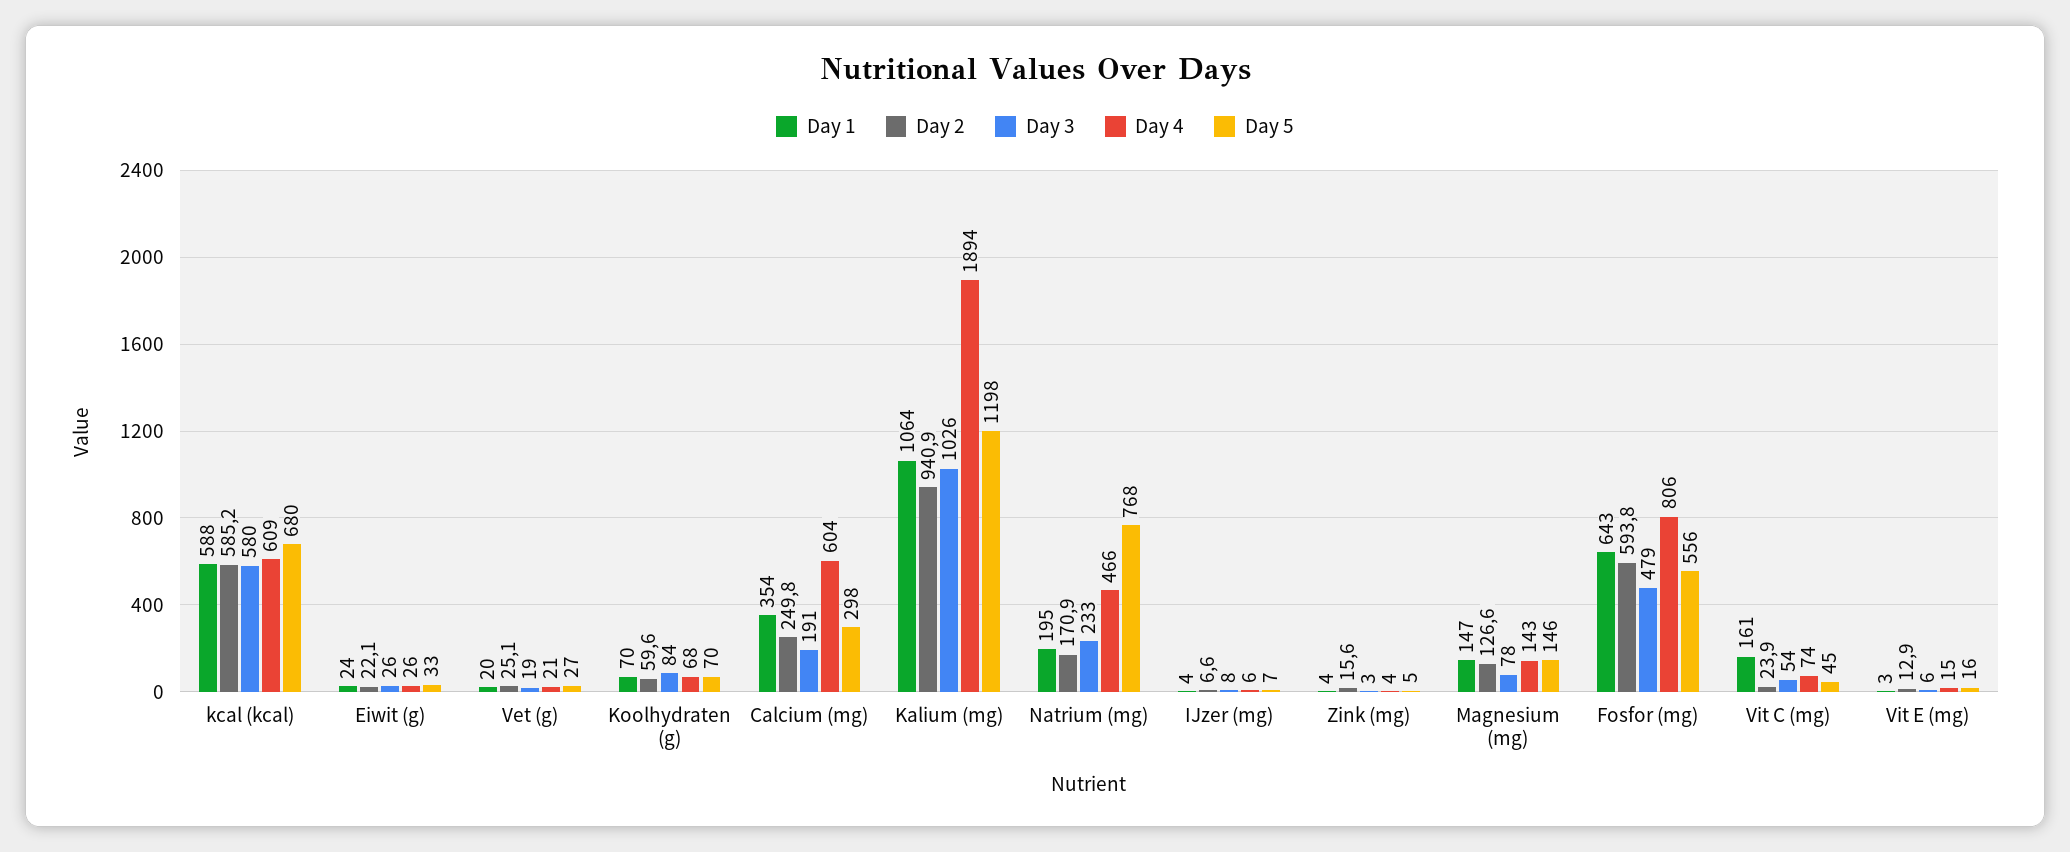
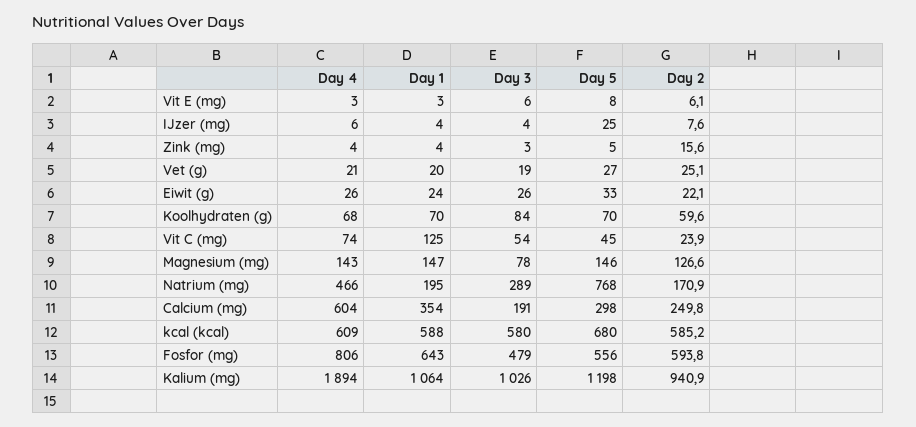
  {
    "Day 1": {
      "kcal (kcal)": 588,
      "Eiwit (g)": 24,
      "Vet (g)": 20,
      "Koolhydraten (g)": 70,
      "Calcium (mg)": 354,
      "Kalium (mg)": 1064,
      "Natrium (mg)": 195,
      "IJzer (mg)": 4,
      "Zink (mg)": 4,
      "Magnesium (mg)": 147,
      "Fosfor (mg)": 643,
-     "Vit C (mg)": 161,
+     "Vit C (mg)": 125,
      "Vit E (mg)": 3
    },
    "Day 2": {
      "kcal (kcal)": 585.2,
      "Eiwit (g)": 22.1,
      "Vet (g)": 25.1,
      "Koolhydraten (g)": 59.6,
      "Calcium (mg)": 249.8,
      "Kalium (mg)": 940.9,
      "Natrium (mg)": 170.9,
-     "IJzer (mg)": 6.6,
+     "IJzer (mg)": 7.6,
      "Zink (mg)": 15.6,
      "Magnesium (mg)": 126.6,
      "Fosfor (mg)": 593.8,
      "Vit C (mg)": 23.9,
-     "Vit E (mg)": 12.9
+     "Vit E (mg)": 6.1
    },
    "Day 3": {
      "kcal (kcal)": 580,
      "Eiwit (g)": 26,
      "Vet (g)": 19,
      "Koolhydraten (g)": 84,
      "Calcium (mg)": 191,
      "Kalium (mg)": 1026,
-     "Natrium (mg)": 233,
+     "Natrium (mg)": 289,
-     "IJzer (mg)": 8,
+     "IJzer (mg)": 4,
      "Zink (mg)": 3,
      "Magnesium (mg)": 78,
      "Fosfor (mg)": 479,
      "Vit C (mg)": 54,
      "Vit E (mg)": 6
    },
    "Day 4": {
      "kcal (kcal)": 609,
      "Eiwit (g)": 26,
      "Vet (g)": 21,
      "Koolhydraten (g)": 68,
      "Calcium (mg)": 604,
      "Kalium (mg)": 1894,
      "Natrium (mg)": 466,
      "IJzer (mg)": 6,
      "Zink (mg)": 4,
      "Magnesium (mg)": 143,
      "Fosfor (mg)": 806,
      "Vit C (mg)": 74,
-     "Vit E (mg)": 15
+     "Vit E (mg)": 3
    },
    "Day 5": {
      "kcal (kcal)": 680,
      "Eiwit (g)": 33,
      "Vet (g)": 27,
      "Koolhydraten (g)": 70,
      "Calcium (mg)": 298,
      "Kalium (mg)": 1198,
      "Natrium (mg)": 768,
-     "IJzer (mg)": 7,
+     "IJzer (mg)": 25,
      "Zink (mg)": 5,
      "Magnesium (mg)": 146,
      "Fosfor (mg)": 556,
      "Vit C (mg)": 45,
-     "Vit E (mg)": 16
+     "Vit E (mg)": 8
    }
  }

